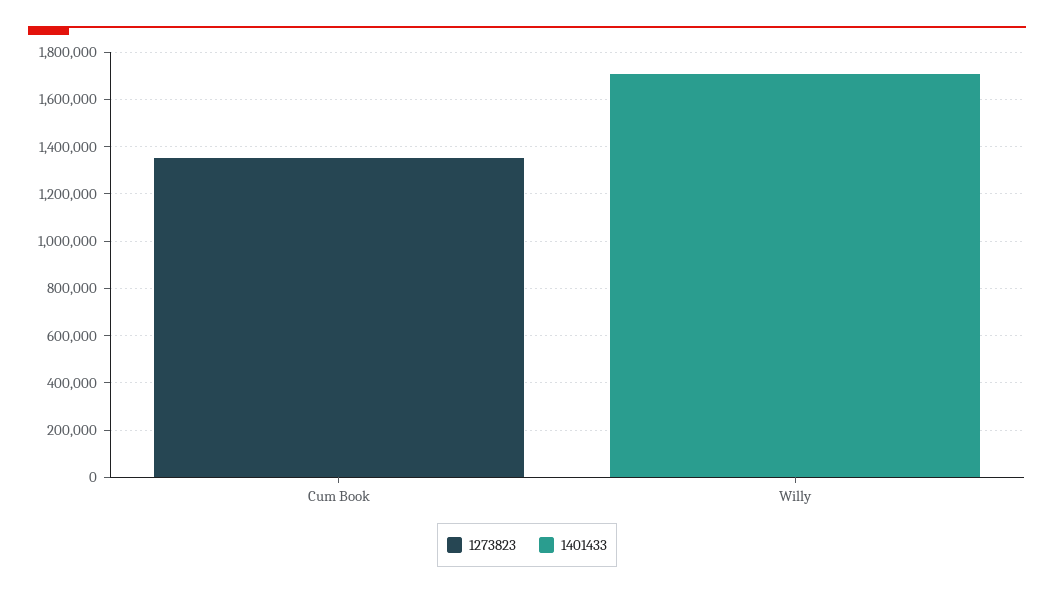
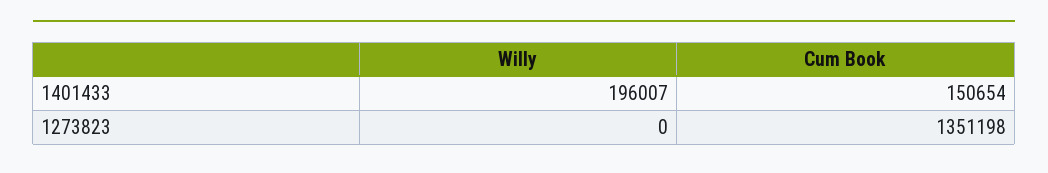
  {
    "1273823": {
      "Cum Book": 1351198,
      "Willy": 0
    },
    "1401433": {
-     "Cum Book": 0,
+     "Cum Book": 150654,
-     "Willy": 1700000
+     "Willy": 196007
    }
  }

